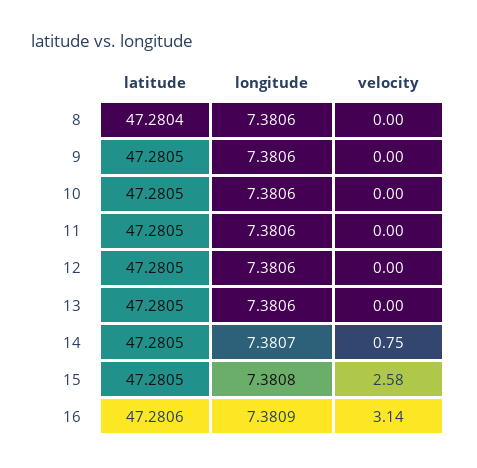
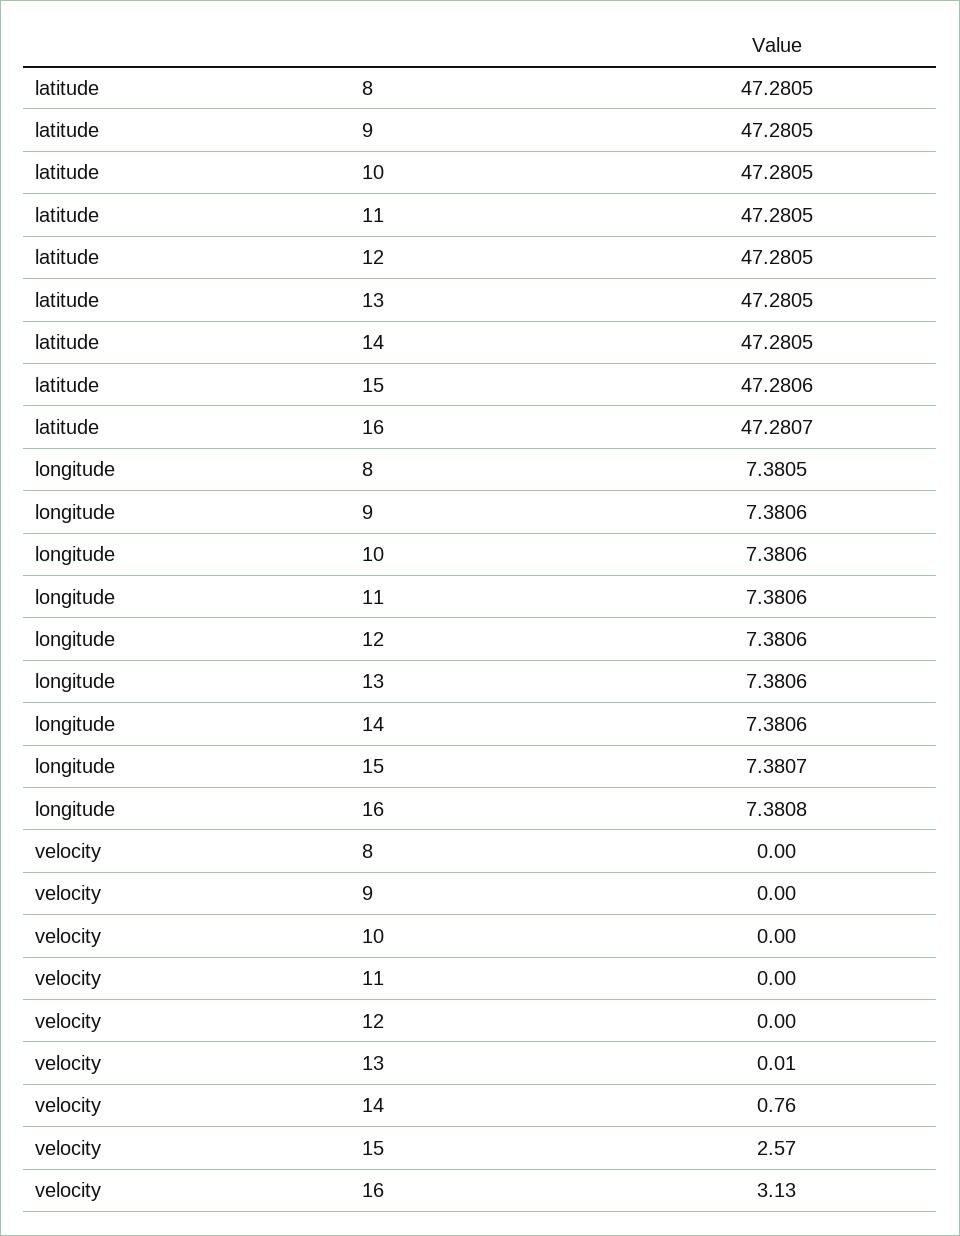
  {
    "latitude": {
-     "8": 47.2804,
+     "8": 47.2805,
      "9": 47.2805,
      "10": 47.2805,
      "11": 47.2805,
      "12": 47.2805,
      "13": 47.2805,
      "14": 47.2805,
-     "15": 47.2805,
+     "15": 47.2806,
-     "16": 47.2806
+     "16": 47.2807
    },
    "longitude": {
-     "8": 7.3806,
+     "8": 7.3805,
      "9": 7.3806,
      "10": 7.3806,
      "11": 7.3806,
      "12": 7.3806,
      "13": 7.3806,
-     "14": 7.3807,
+     "14": 7.3806,
-     "15": 7.3808,
+     "15": 7.3807,
-     "16": 7.3809
+     "16": 7.3808
    },
    "velocity": {
      "8": 0,
      "9": 0,
      "10": 0,
      "11": 0,
      "12": 0,
-     "13": 0,
+     "13": 0.01,
-     "14": 0.75,
+     "14": 0.76,
-     "15": 2.58,
+     "15": 2.57,
-     "16": 3.14
+     "16": 3.13
    }
  }

